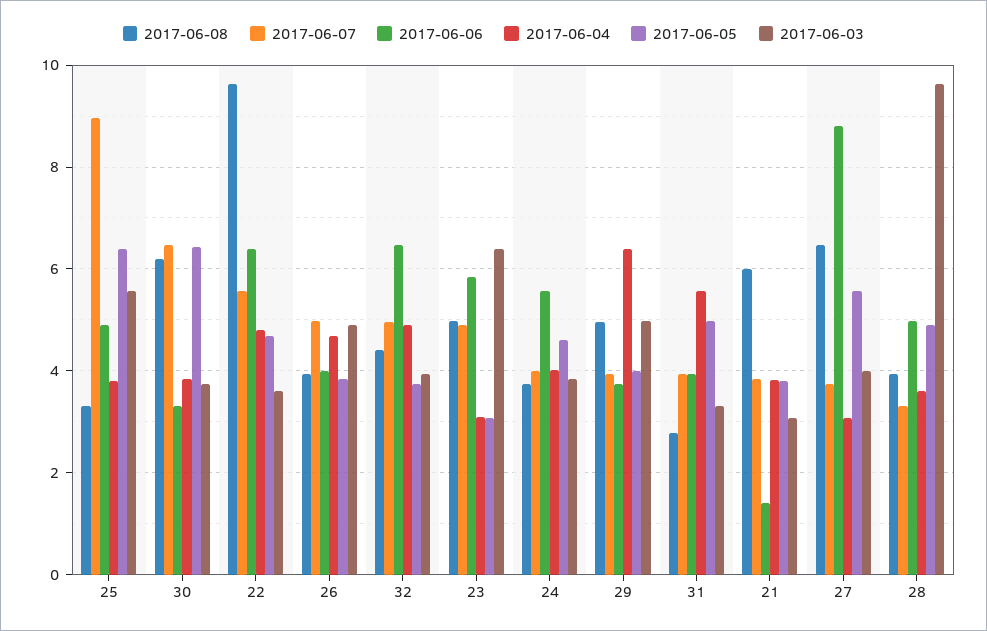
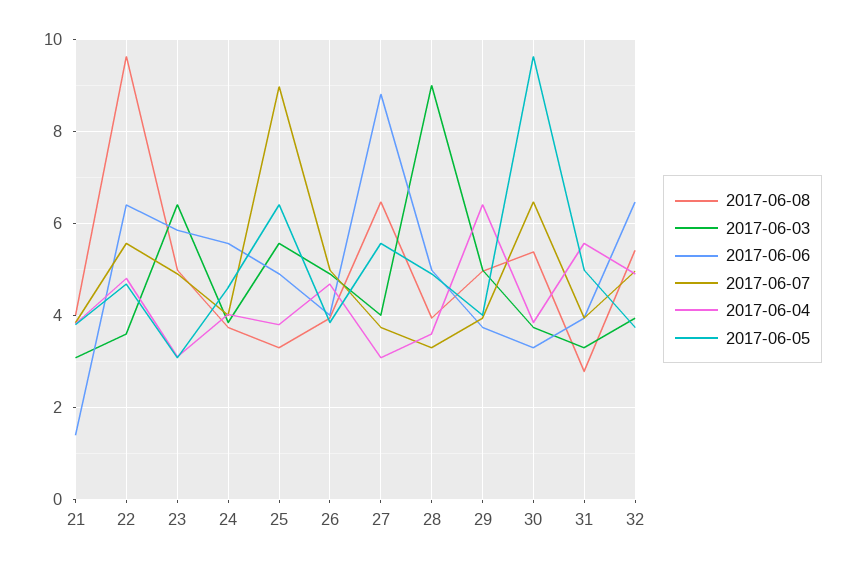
  {
    "2017-06-08": {
      "25": 3.4,
-     "30": 6.2,
+     "30": 5.4,
      "22": 9.6,
      "26": 4,
-     "32": 4.4,
+     "32": 5.4,
      "23": 5,
      "24": 3.8,
      "29": 5,
      "31": 2.8,
-     "21": 6,
+     "21": 4,
      "27": 6.4,
      "28": 4
    },
    "2017-06-07": {
      "25": 9,
      "30": 6.4,
      "22": 5.6,
      "26": 5,
      "32": 5,
      "23": 5,
      "24": 4,
      "29": 4,
      "31": 4,
      "21": 3.8,
      "27": 3.8,
      "28": 3.4
    },
    "2017-06-06": {
      "25": 5,
      "30": 3.4,
      "22": 6.4,
      "26": 4,
      "32": 6.4,
      "23": 5.8,
      "24": 5.6,
      "29": 3.8,
      "31": 4,
      "21": 1.4,
      "27": 8.8,
      "28": 5
    },
    "2017-06-04": {
      "25": 3.8,
      "30": 3.8,
      "22": 4.8,
      "26": 4.6,
      "32": 5,
      "23": 3.2,
      "24": 4,
      "29": 6.4,
      "31": 5.6,
      "21": 3.8,
      "27": 3,
      "28": 3.6
    },
    "2017-06-05": {
      "25": 6.4,
-     "30": 6.4,
+     "30": 9.6,
      "22": 4.6,
      "26": 3.8,
      "32": 3.8,
      "23": 3,
      "24": 4.6,
      "29": 4,
      "31": 5,
      "21": 3.8,
      "27": 5.6,
      "28": 5
    },
    "2017-06-03": {
      "25": 5.6,
      "30": 3.8,
      "22": 3.6,
      "26": 5,
      "32": 4,
      "23": 6.4,
      "24": 3.8,
      "29": 5,
      "31": 3.4,
      "21": 3,
      "27": 4,
-     "28": 9.6
+     "28": 9
    }
  }

